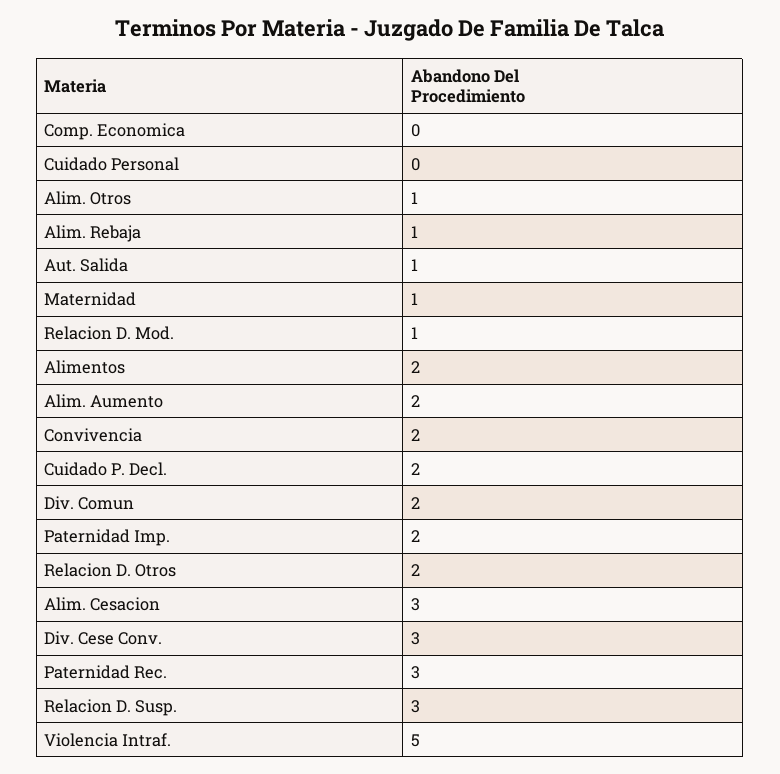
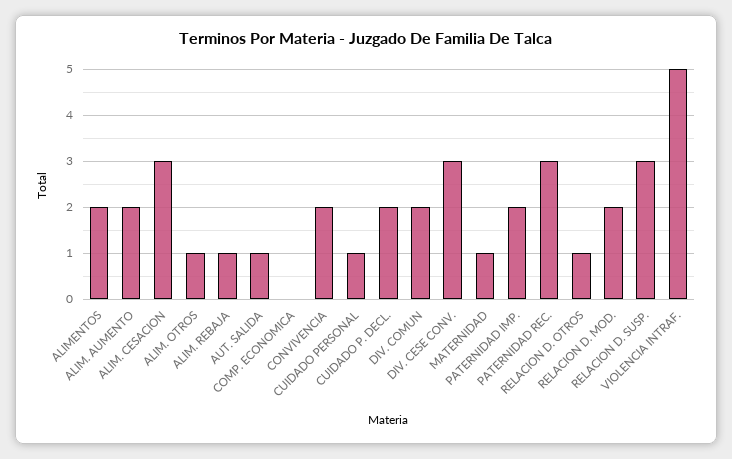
  {
    "Comp. Economica": 0,
-   "Cuidado Personal": 0,
+   "Cuidado Personal": 1,
    "Alim. Otros": 1,
    "Alim. Rebaja": 1,
    "Aut. Salida": 1,
    "Maternidad": 1,
-   "Relacion D. Mod.": 1,
+   "Relacion D. Mod.": 2,
    "Alimentos": 2,
    "Alim. Aumento": 2,
    "Convivencia": 2,
    "Cuidado P. Decl.": 2,
    "Div. Comun": 2,
    "Paternidad Imp.": 2,
-   "Relacion D. Otros": 2,
+   "Relacion D. Otros": 1,
    "Alim. Cesacion": 3,
    "Div. Cese Conv.": 3,
    "Paternidad Rec.": 3,
    "Relacion D. Susp.": 3,
    "Violencia Intraf.": 5
  }

